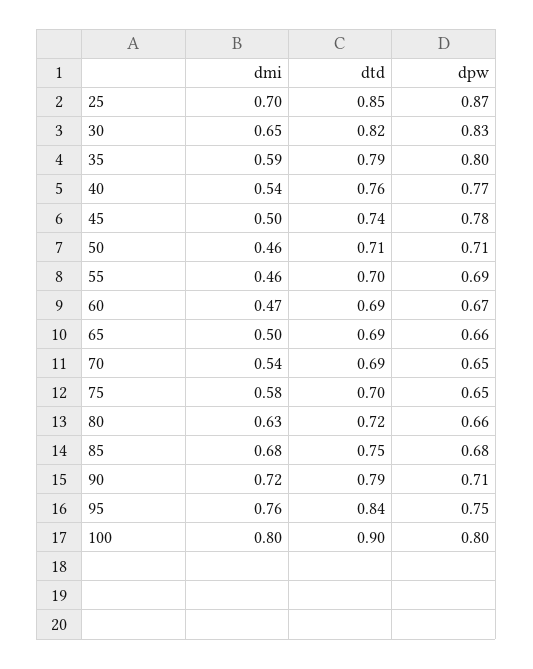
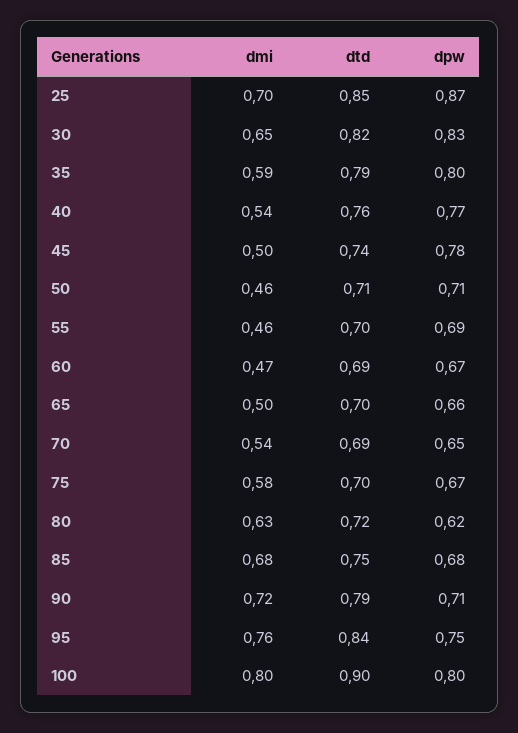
  {
    "dmi": {
      "25": 0.7,
      "30": 0.65,
      "35": 0.59,
      "40": 0.54,
      "45": 0.5,
      "50": 0.46,
      "55": 0.46,
      "60": 0.47,
      "65": 0.5,
      "70": 0.54,
      "75": 0.58,
      "80": 0.63,
      "85": 0.68,
      "90": 0.72,
      "95": 0.76,
      "100": 0.8
    },
    "dtd": {
      "25": 0.85,
      "30": 0.82,
      "35": 0.79,
      "40": 0.76,
      "45": 0.74,
      "50": 0.71,
      "55": 0.7,
      "60": 0.69,
-     "65": 0.69,
+     "65": 0.7,
      "70": 0.69,
      "75": 0.7,
      "80": 0.72,
      "85": 0.75,
      "90": 0.79,
      "95": 0.84,
      "100": 0.9
    },
    "dpw": {
      "25": 0.87,
      "30": 0.83,
      "35": 0.8,
      "40": 0.77,
      "45": 0.78,
      "50": 0.71,
      "55": 0.69,
      "60": 0.67,
      "65": 0.66,
      "70": 0.65,
-     "75": 0.65,
+     "75": 0.67,
-     "80": 0.66,
+     "80": 0.62,
      "85": 0.68,
      "90": 0.71,
      "95": 0.75,
      "100": 0.8
    }
  }

